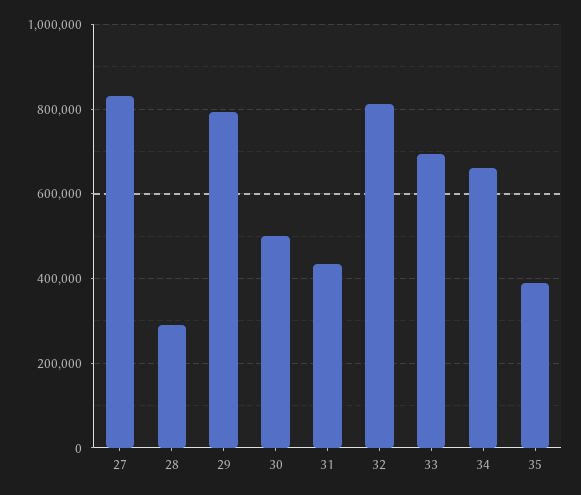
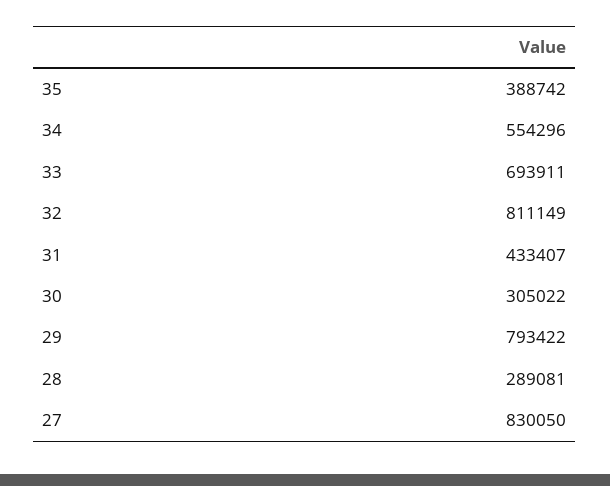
  {
    "27": 830050,
    "28": 289081,
    "29": 793422,
-   "30": 500000,
+   "30": 305022,
    "31": 433407,
    "32": 811149,
    "33": 693911,
-   "34": 660000,
+   "34": 554296,
    "35": 388742
  }

